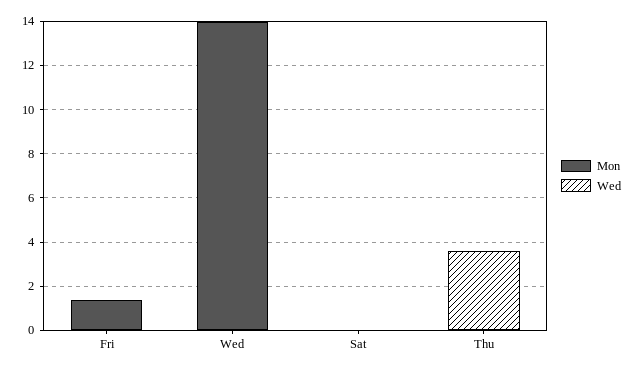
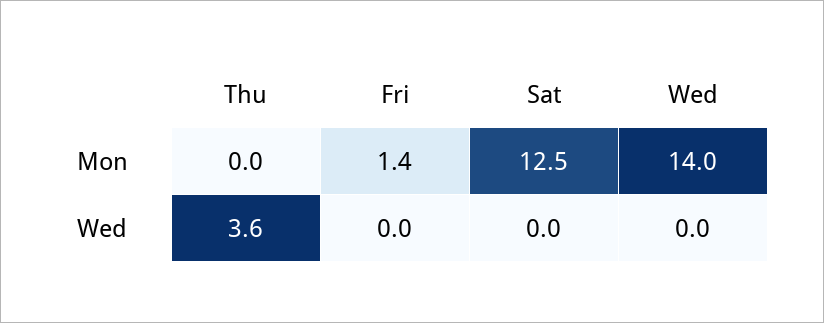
  {
    "Mon": {
      "Fri": 1.4,
      "Wed": 14,
-     "Sat": 0,
+     "Sat": 12.5,
      "Thu": 0
    },
    "Wed": {
      "Fri": 0,
      "Wed": 0,
      "Sat": 0,
      "Thu": 3.6
    }
  }

